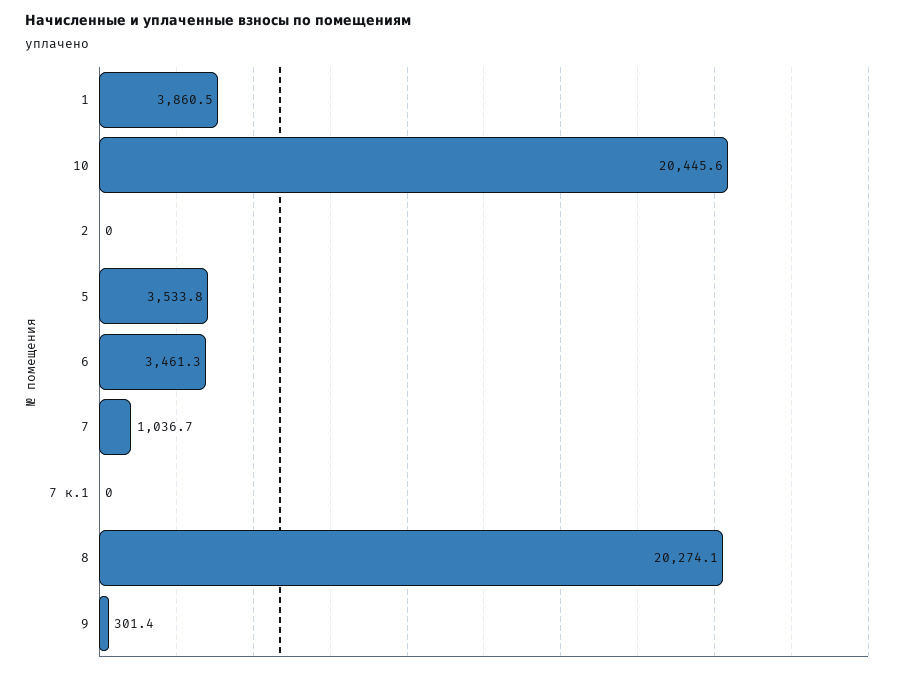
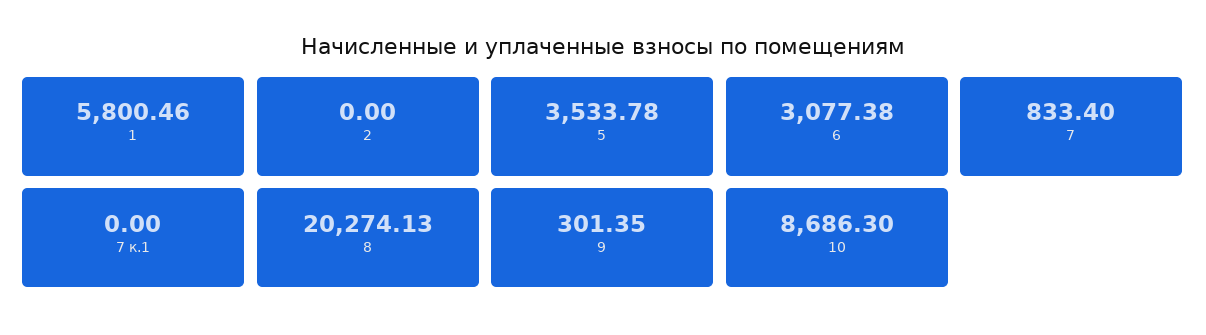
  {
-   "1": 3860.5,
+   "1": 5800.46,
-   "10": 20445.6,
+   "10": 8686.3,
    "2": 0,
    "5": 3533.78,
-   "6": 3461.3,
+   "6": 3077.38,
-   "7": 1036.7,
+   "7": 833.4,
    "7 к.1": 0,
    "8": 20274.13,
    "9": 301.35
  }

